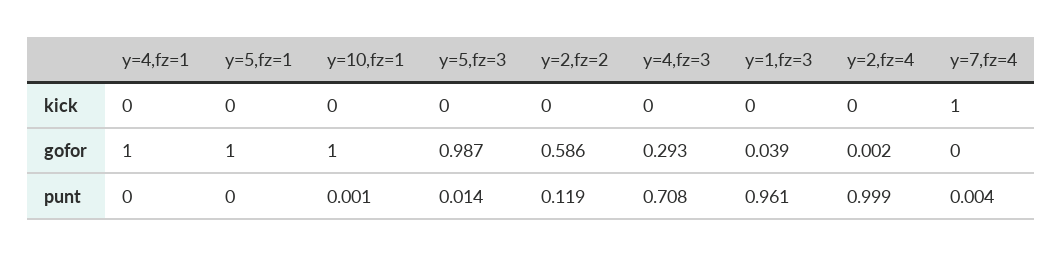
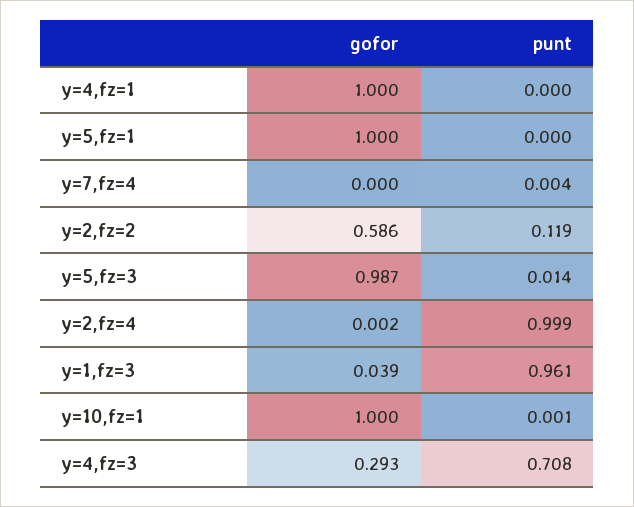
  {
    "y=4,fz=1": {
-     "kick": 0,
      "gofor": 1,
      "punt": 0
    },
    "y=5,fz=1": {
-     "kick": 0,
      "gofor": 1,
      "punt": 0
    },
    "y=10,fz=1": {
-     "kick": 0,
      "gofor": 1,
      "punt": 0.001
    },
    "y=5,fz=3": {
-     "kick": 0,
      "gofor": 0.987,
      "punt": 0.014
    },
    "y=2,fz=2": {
-     "kick": 0,
      "gofor": 0.586,
      "punt": 0.119
    },
    "y=4,fz=3": {
-     "kick": 0,
      "gofor": 0.293,
      "punt": 0.708
    },
    "y=1,fz=3": {
-     "kick": 0,
      "gofor": 0.039,
      "punt": 0.961
    },
    "y=2,fz=4": {
-     "kick": 0,
      "gofor": 0.002,
      "punt": 0.999
    },
    "y=7,fz=4": {
-     "kick": 1,
      "gofor": 0,
      "punt": 0.004
    }
  }

